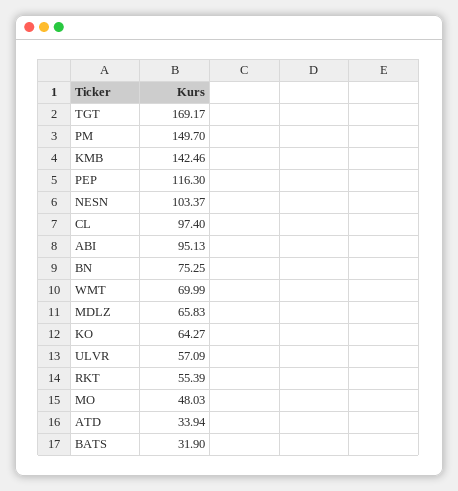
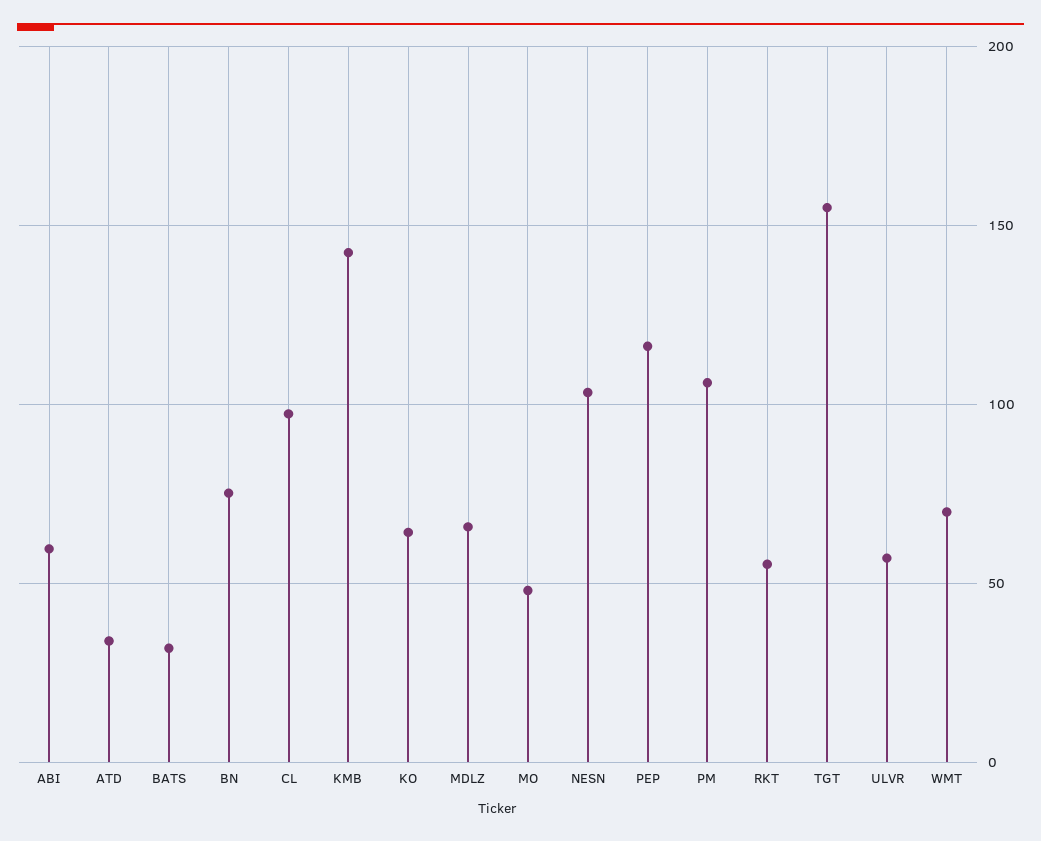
  {
-   "TGT": 169.17,
+   "TGT": 155,
-   "PM": 149.7,
+   "PM": 105,
    "KMB": 142.46,
    "PEP": 116.3,
    "NESN": 103.37,
    "CL": 97.4,
-   "ABI": 95.13,
+   "ABI": 60,
    "BN": 75.25,
    "WMT": 69.99,
    "MDLZ": 65.83,
    "KO": 64.27,
    "ULVR": 57.09,
    "RKT": 55.39,
    "MO": 48.03,
    "ATD": 33.94,
    "BATS": 31.9
  }

